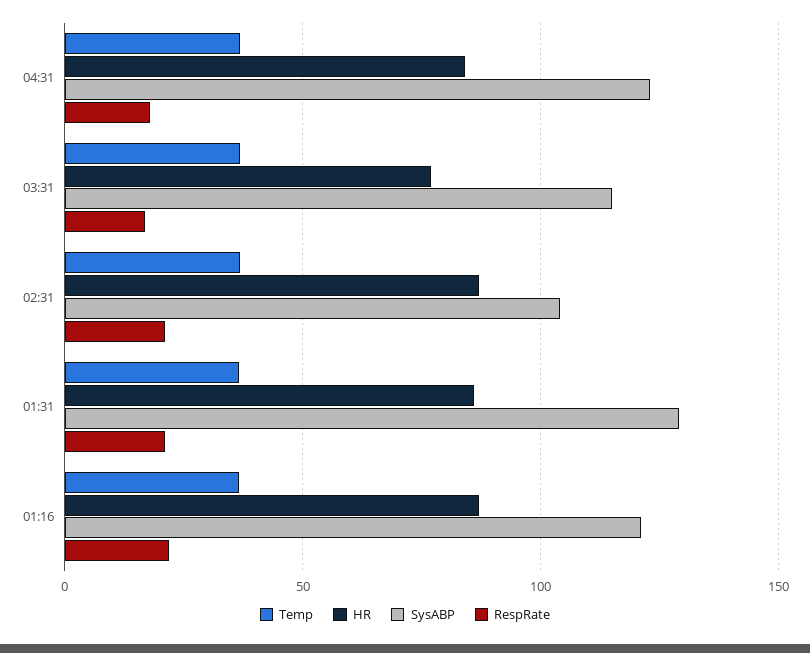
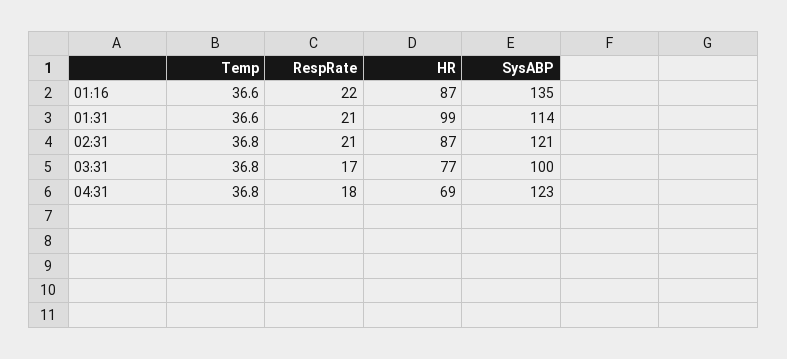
  {
    "Temp": {
      "04:31": 36.8,
      "03:31": 36.8,
      "02:31": 36.8,
      "01:31": 36.6,
      "01:16": 36.6
    },
    "HR": {
-     "04:31": 85,
+     "04:31": 69,
      "03:31": 77,
      "02:31": 87,
-     "01:31": 85,
+     "01:31": 99,
      "01:16": 87
    },
    "SysABP": {
      "04:31": 123,
-     "03:31": 115,
+     "03:31": 100,
-     "02:31": 105,
+     "02:31": 121,
-     "01:31": 130,
+     "01:31": 114,
-     "01:16": 120
+     "01:16": 135
    },
    "RespRate": {
      "04:31": 18,
      "03:31": 17,
      "02:31": 21,
      "01:31": 21,
      "01:16": 22
    }
  }

